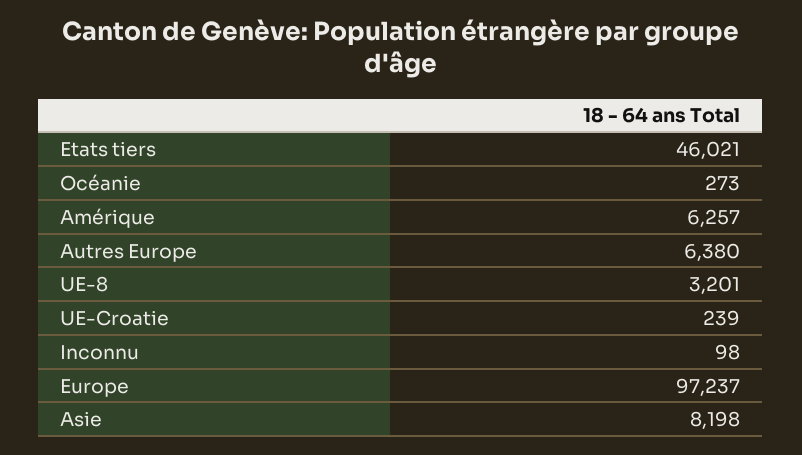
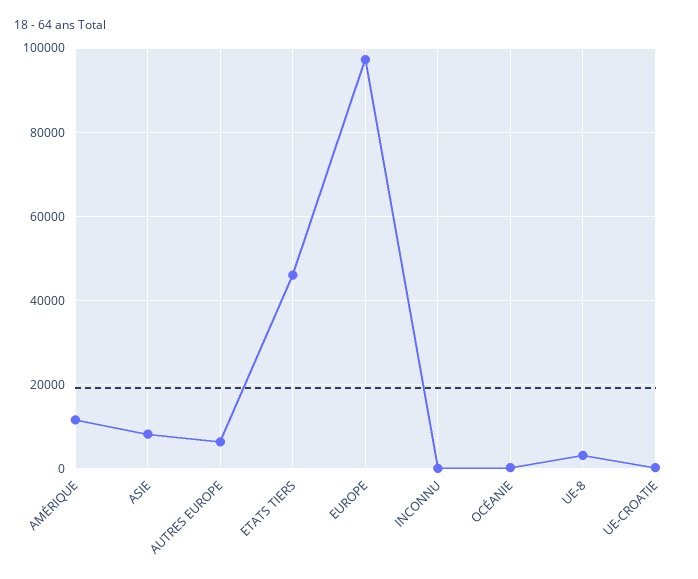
  {
    "Etats tiers": 46021,
    "Océanie": 273,
-   "Amérique": 6257,
+   "Amérique": 12000,
    "Autres Europe": 6380,
    "UE-8": 3201,
    "UE-Croatie": 239,
    "Inconnu": 98,
    "Europe": 97237,
    "Asie": 8198
  }

